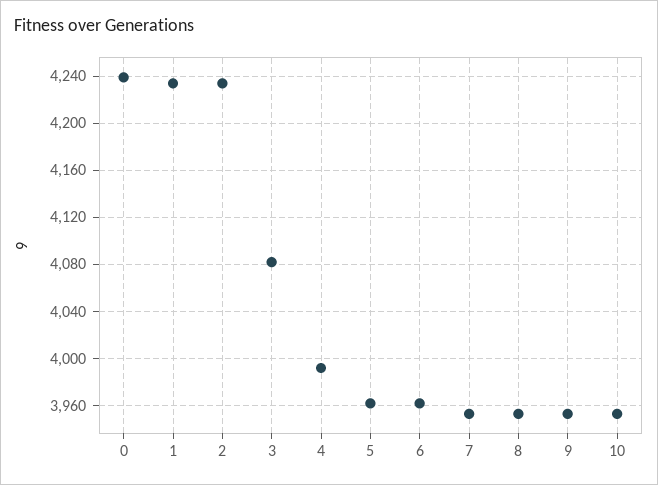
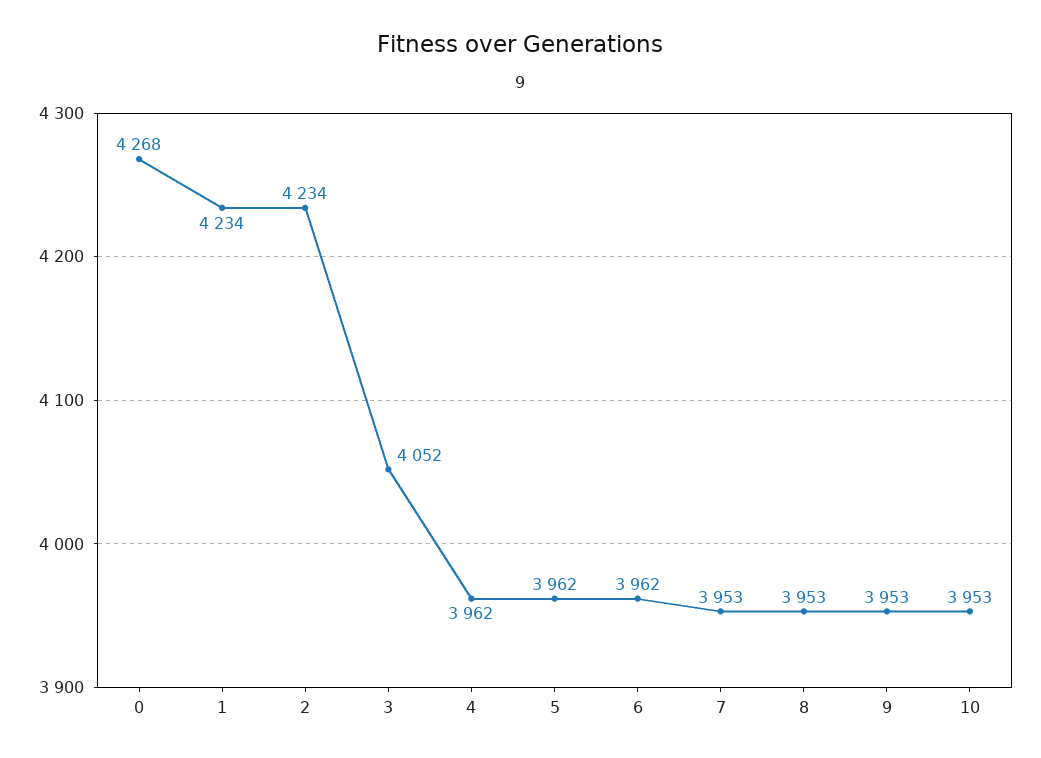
  {
-   "0": 4240,
+   "0": 4268,
    "1": 4234,
    "2": 4234,
-   "3": 4080,
+   "3": 4052,
-   "4": 3990,
+   "4": 3962,
    "5": 3962,
    "6": 3962,
    "7": 3953,
    "8": 3953,
    "9": 3953,
    "10": 3953
  }

